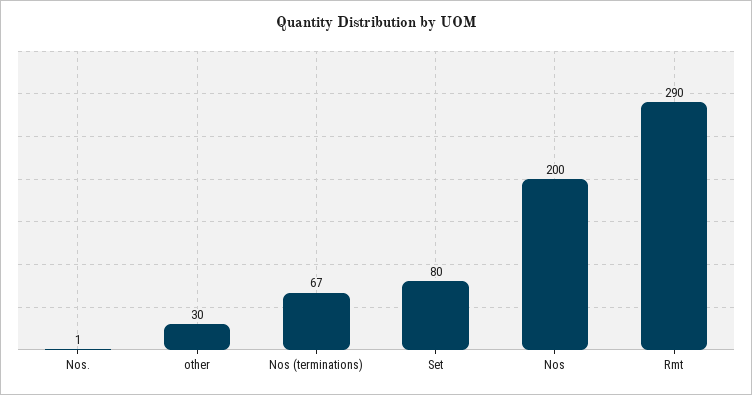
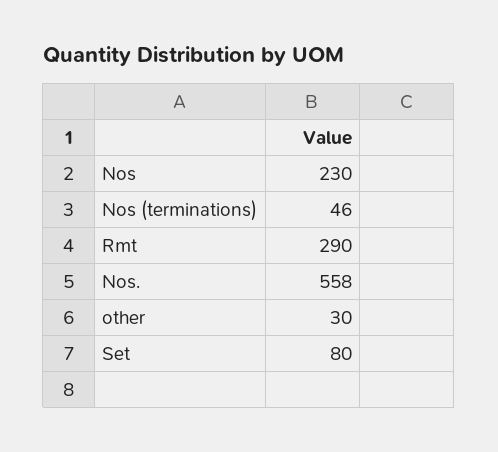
  {
-   "Nos.": 1,
+   "Nos.": 558,
    "other": 30,
-   "Nos (terminations)": 67,
+   "Nos (terminations)": 46,
    "Set": 80,
-   "Nos": 200,
+   "Nos": 230,
    "Rmt": 290
  }

